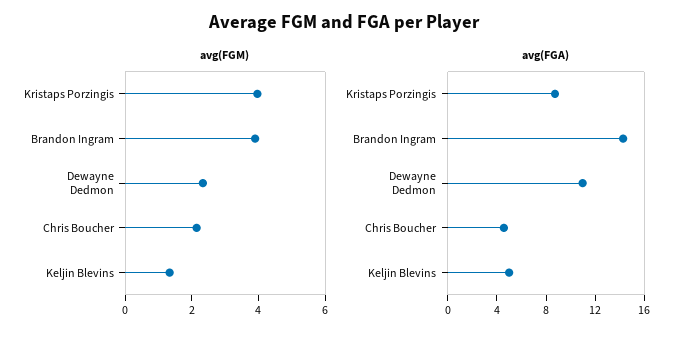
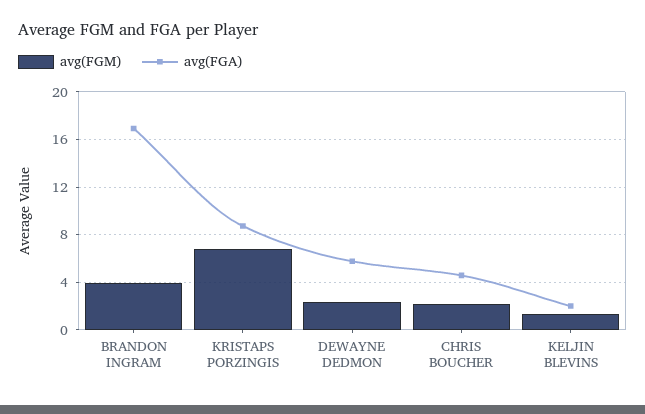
  {
    "avg(FGM)": {
-     "Kristaps Porzingis": 4,
+     "Kristaps Porzingis": 7,
      "Brandon Ingram": 4,
      "Dewayne Dedmon": 2.5,
      "Chris Boucher": 2,
      "Keljin Blevins": 1.5
    },
    "avg(FGA)": {
      "Kristaps Porzingis": 9,
-     "Brandon Ingram": 14,
+     "Brandon Ingram": 17,
-     "Dewayne Dedmon": 11,
+     "Dewayne Dedmon": 6,
      "Chris Boucher": 5,
-     "Keljin Blevins": 5
+     "Keljin Blevins": 2
    }
  }

